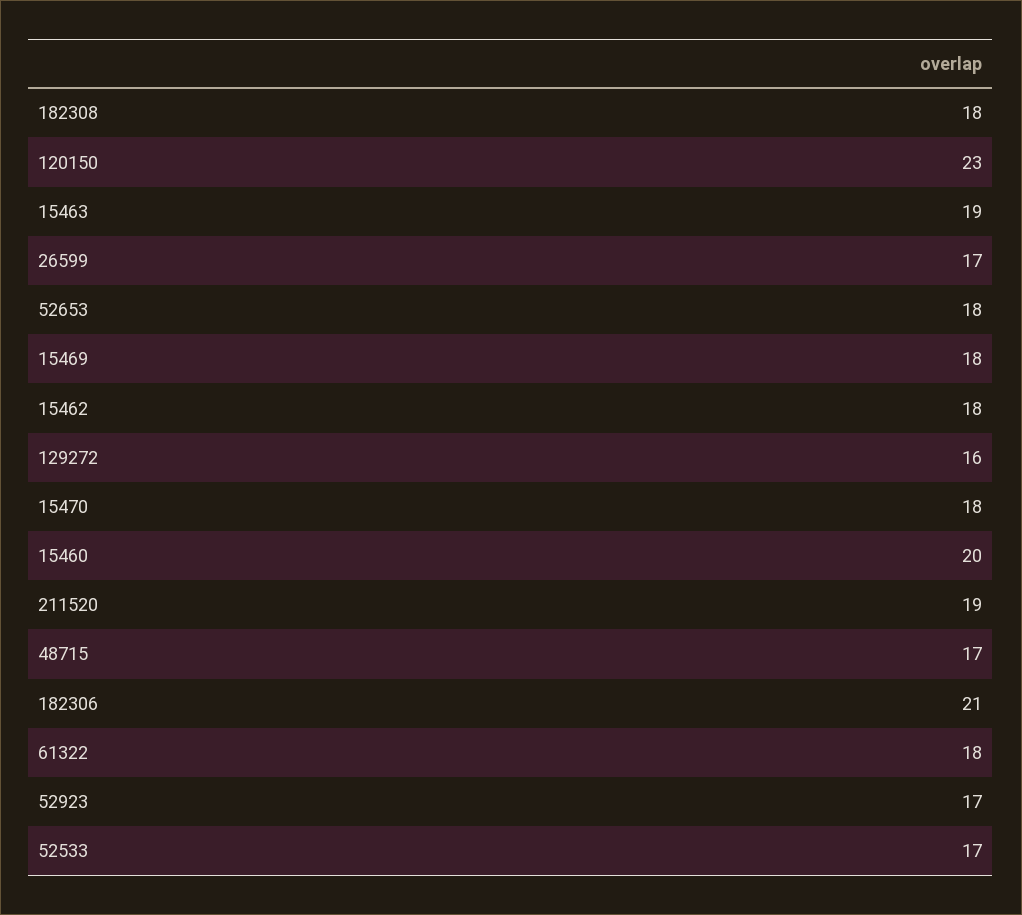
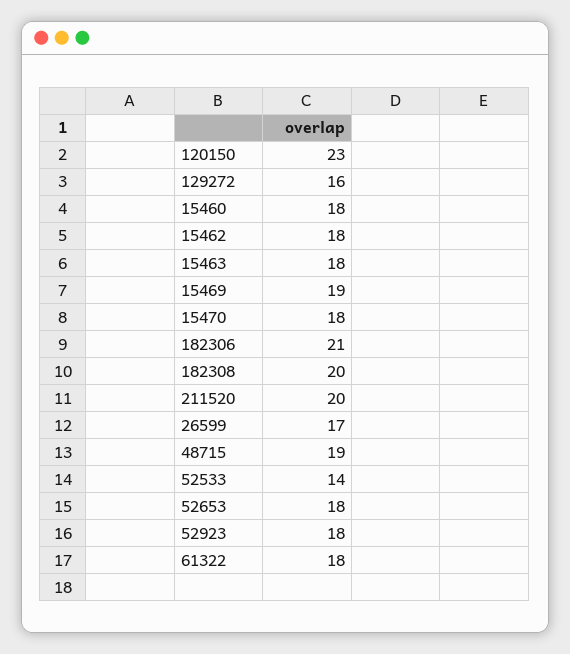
  {
-   "182308": 18,
+   "182308": 20,
    "120150": 23,
-   "15463": 19,
+   "15463": 18,
    "26599": 17,
    "52653": 18,
-   "15469": 18,
+   "15469": 19,
    "15462": 18,
    "129272": 16,
    "15470": 18,
-   "15460": 20,
+   "15460": 18,
-   "211520": 19,
+   "211520": 20,
-   "48715": 17,
+   "48715": 19,
    "182306": 21,
    "61322": 18,
-   "52923": 17,
+   "52923": 18,
-   "52533": 17
+   "52533": 14
  }

